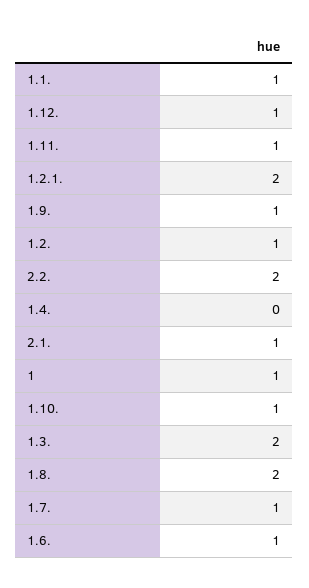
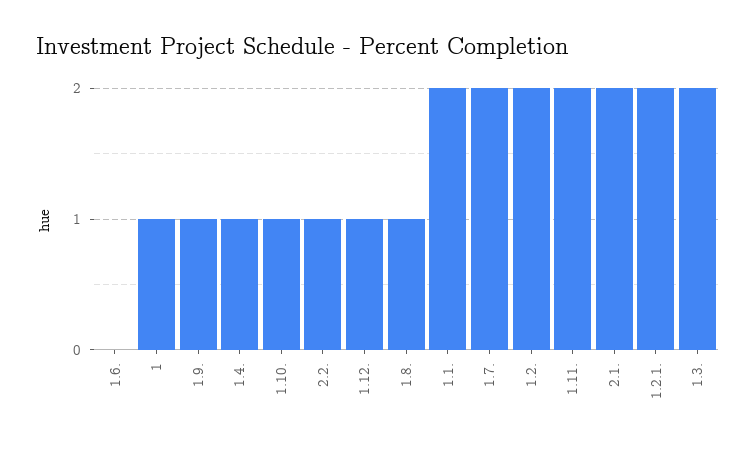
  {
-   "1.1.": 1,
+   "1.1.": 2,
    "1.12.": 1,
-   "1.11.": 1,
+   "1.11.": 2,
    "1.2.1.": 2,
    "1.9.": 1,
-   "1.2.": 1,
+   "1.2.": 2,
-   "2.2.": 2,
+   "2.2.": 1,
-   "1.4.": 0,
+   "1.4.": 1,
-   "2.1.": 1,
+   "2.1.": 2,
    "1": 1,
    "1.10.": 1,
    "1.3.": 2,
-   "1.8.": 2,
+   "1.8.": 1,
-   "1.7.": 1,
+   "1.7.": 2,
-   "1.6.": 1
+   "1.6.": 0
  }

